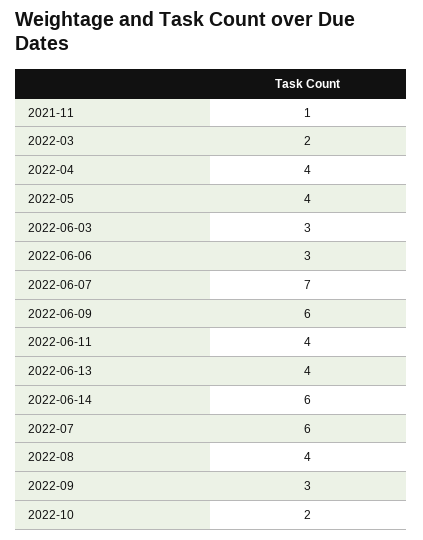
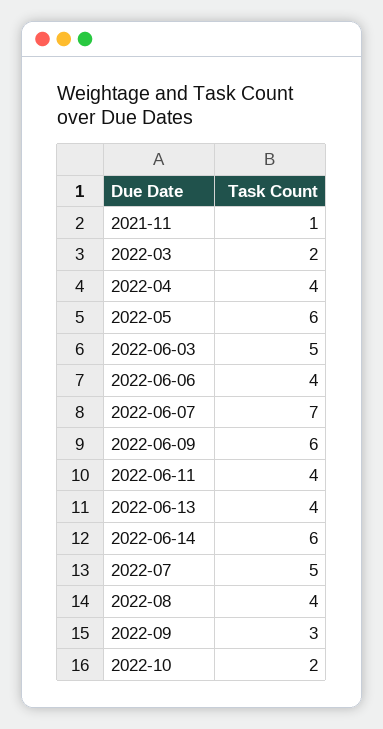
  {
    "2021-11": 1,
    "2022-03": 2,
    "2022-04": 4,
-   "2022-05": 4,
+   "2022-05": 6,
-   "2022-06-03": 3,
+   "2022-06-03": 5,
-   "2022-06-06": 3,
+   "2022-06-06": 4,
    "2022-06-07": 7,
    "2022-06-09": 6,
    "2022-06-11": 4,
    "2022-06-13": 4,
    "2022-06-14": 6,
-   "2022-07": 6,
+   "2022-07": 5,
    "2022-08": 4,
    "2022-09": 3,
    "2022-10": 2
  }

